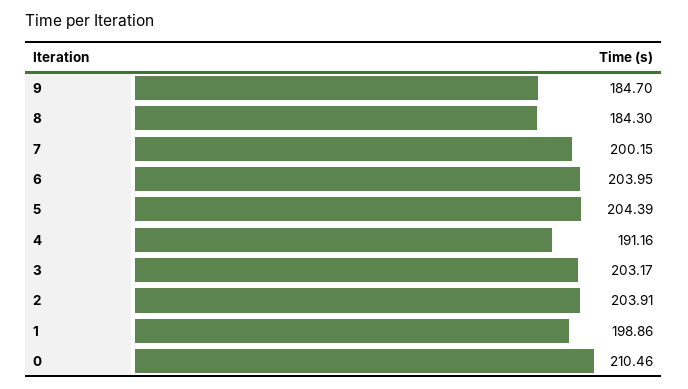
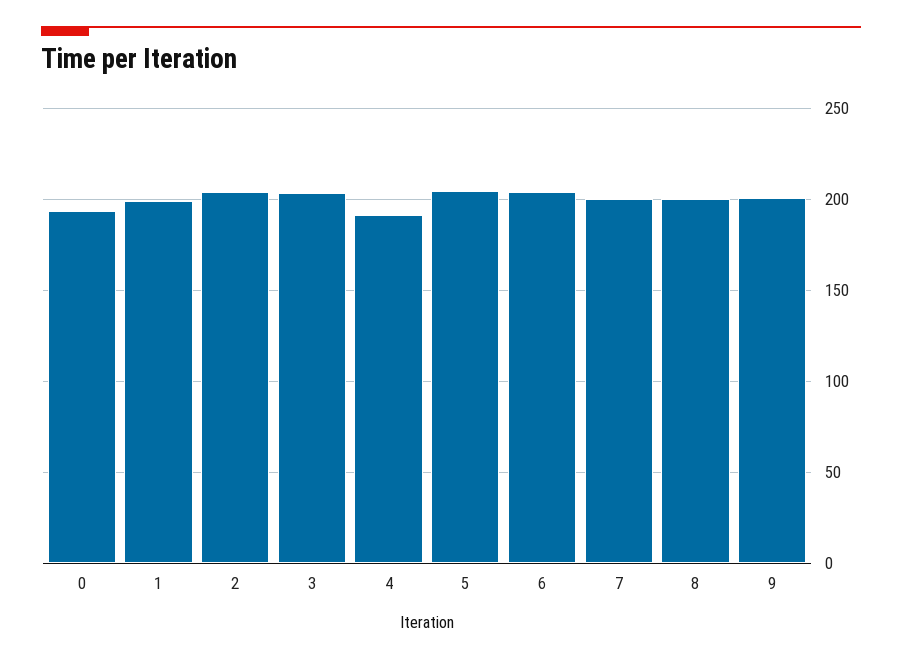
  {
-   "9": 184.7,
+   "9": 200,
-   "8": 184.3,
+   "8": 200,
    "7": 200.15,
    "6": 203.95,
    "5": 204.39,
    "4": 191.16,
    "3": 203.17,
    "2": 203.91,
    "1": 198.86,
-   "0": 210.46
+   "0": 195
  }

